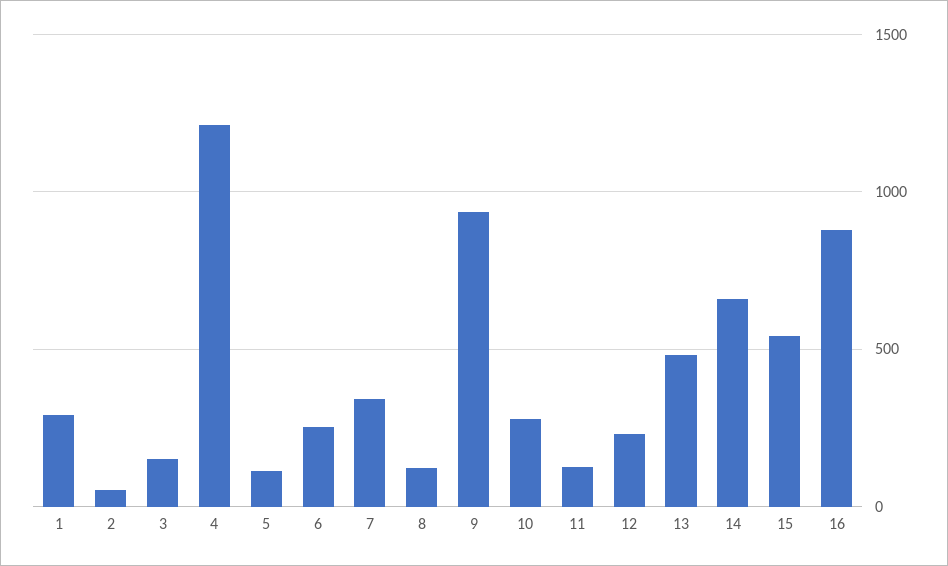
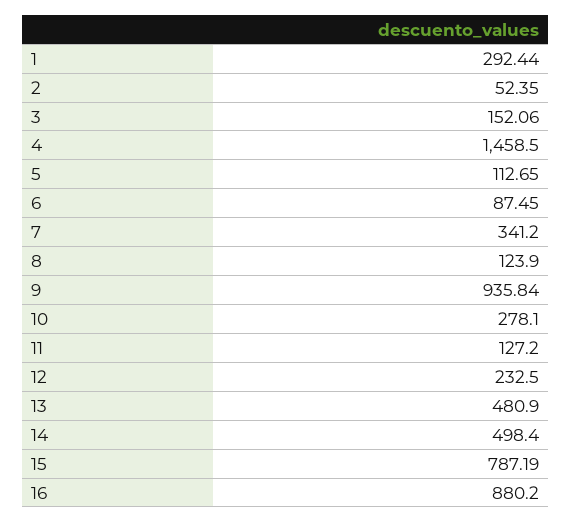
  {
    "1": 292.44,
    "2": 52.35,
    "3": 152.06,
-   "4": 1200,
+   "4": 1458.5,
    "5": 112.65,
-   "6": 250,
+   "6": 87.45,
    "7": 341.2,
    "8": 123.9,
    "9": 935.84,
    "10": 278.1,
    "11": 127.2,
    "12": 232.5,
    "13": 480.9,
-   "14": 650,
+   "14": 498.4,
-   "15": 550,
+   "15": 787.19,
    "16": 880.2
  }

